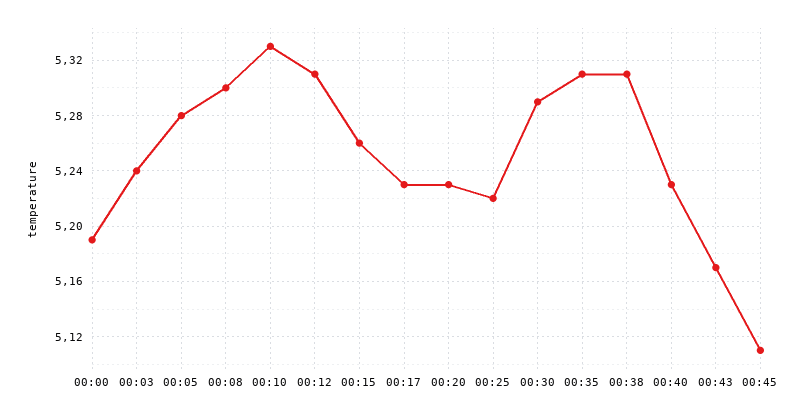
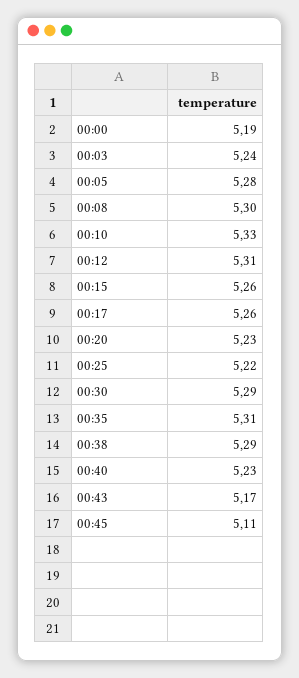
  {
    "00:00": 5.19,
    "00:03": 5.24,
    "00:05": 5.28,
    "00:08": 5.3,
    "00:10": 5.33,
    "00:12": 5.31,
    "00:15": 5.26,
-   "00:17": 5.23,
+   "00:17": 5.26,
    "00:20": 5.23,
    "00:25": 5.22,
    "00:30": 5.29,
    "00:35": 5.31,
-   "00:38": 5.31,
+   "00:38": 5.29,
    "00:40": 5.23,
    "00:43": 5.17,
    "00:45": 5.11
  }

